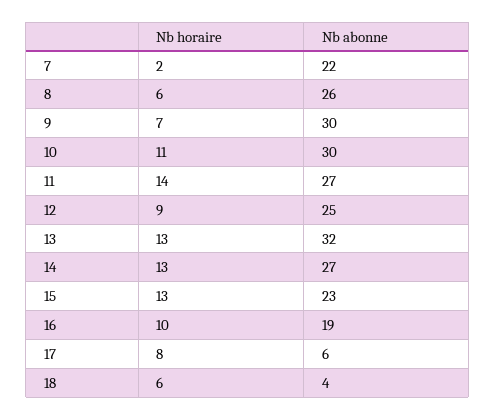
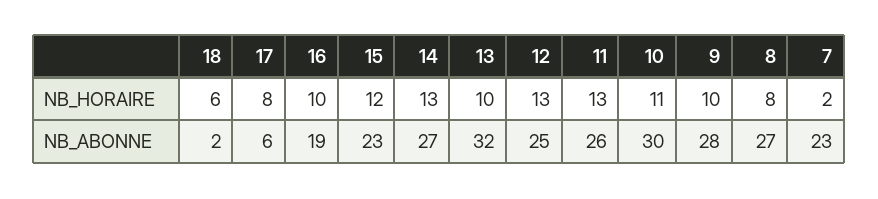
  {
    "Nb horaire": {
      "7": 2,
-     "8": 6,
+     "8": 8,
-     "9": 7,
+     "9": 10,
      "10": 11,
-     "11": 14,
+     "11": 13,
-     "12": 9,
+     "12": 13,
-     "13": 13,
+     "13": 10,
      "14": 13,
-     "15": 13,
+     "15": 12,
      "16": 10,
      "17": 8,
      "18": 6
    },
    "Nb abonne": {
-     "7": 22,
+     "7": 23,
-     "8": 26,
+     "8": 27,
-     "9": 30,
+     "9": 28,
      "10": 30,
-     "11": 27,
+     "11": 26,
      "12": 25,
      "13": 32,
      "14": 27,
      "15": 23,
      "16": 19,
      "17": 6,
-     "18": 4
+     "18": 2
    }
  }

